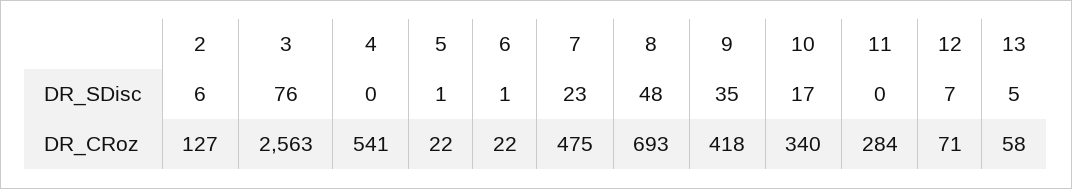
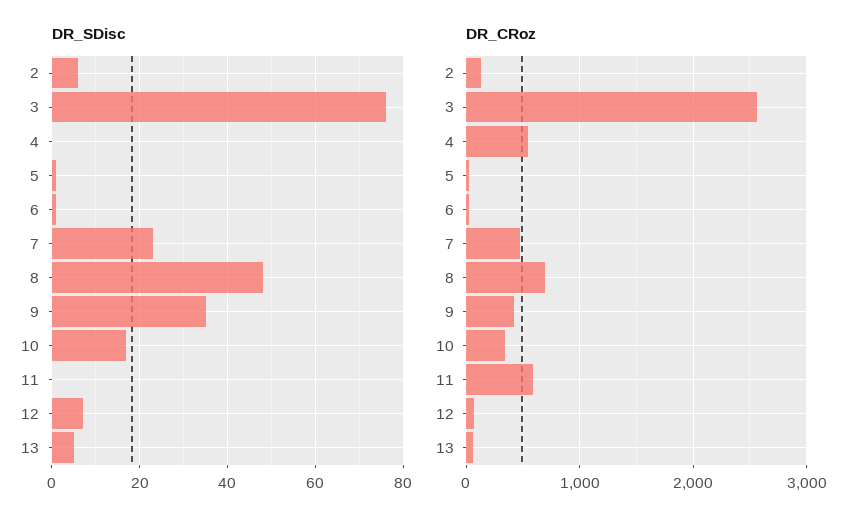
  {
    "DR_SDisc": {
      "2": 6,
      "3": 76,
      "4": 0,
      "5": 1,
      "6": 1,
      "7": 23,
      "8": 48,
      "9": 35,
      "10": 17,
      "11": 0,
      "12": 7,
      "13": 5
    },
    "DR_CRoz": {
      "2": 127,
      "3": 2563,
      "4": 541,
      "5": 22,
      "6": 22,
      "7": 475,
      "8": 693,
      "9": 418,
      "10": 340,
-     "11": 284,
+     "11": 600,
      "12": 71,
      "13": 58
    }
  }

